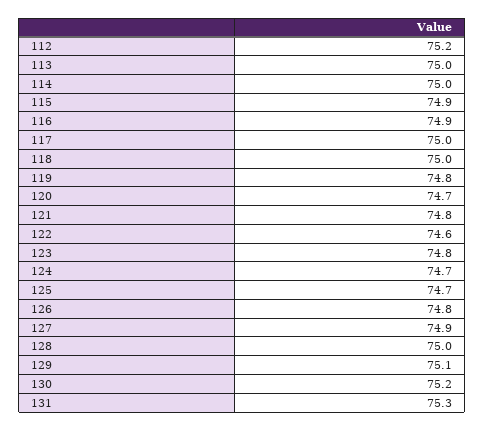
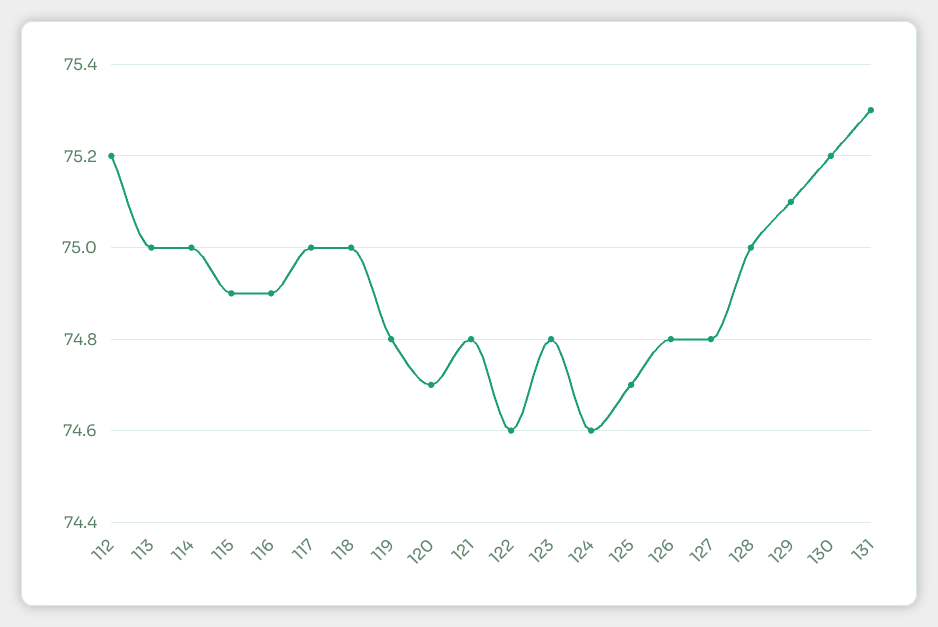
  {
    "112": 75.2,
    "113": 75,
    "114": 75,
    "115": 74.9,
    "116": 74.9,
    "117": 75,
    "118": 75,
    "119": 74.8,
    "120": 74.7,
    "121": 74.8,
    "122": 74.6,
    "123": 74.8,
-   "124": 74.7,
+   "124": 74.6,
    "125": 74.7,
    "126": 74.8,
-   "127": 74.9,
+   "127": 74.8,
    "128": 75,
    "129": 75.1,
    "130": 75.2,
    "131": 75.3
  }

